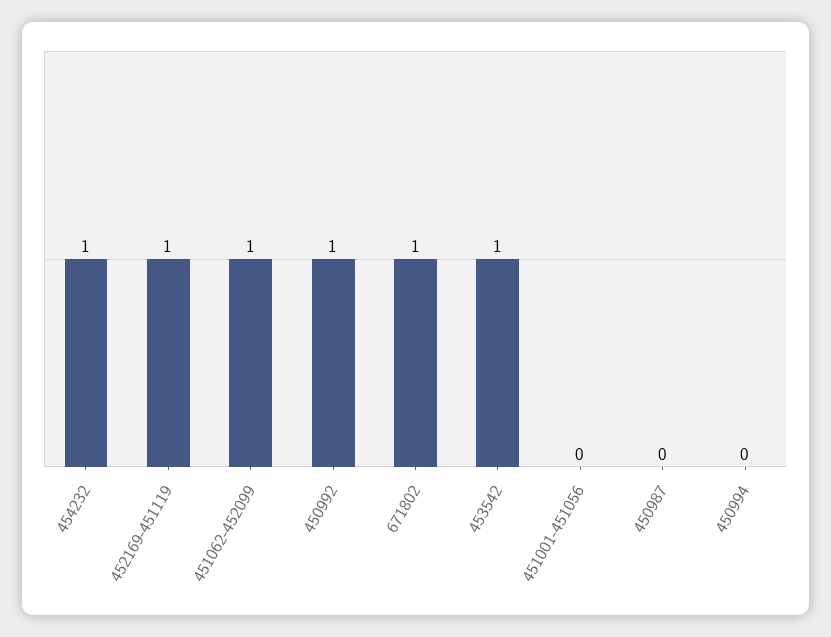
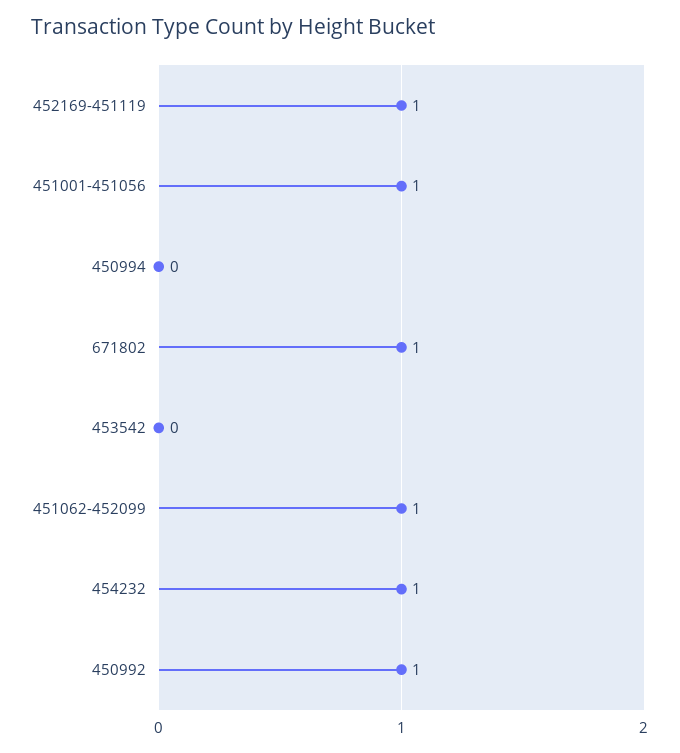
  {
    "454232": 1,
    "452169-451119": 1,
    "451062-452099": 1,
    "450992": 1,
    "671802": 1,
-   "453542": 1,
+   "453542": 0,
-   "451001-451056": 0,
+   "451001-451056": 1,
-   "450987": 0,
    "450994": 0
  }

